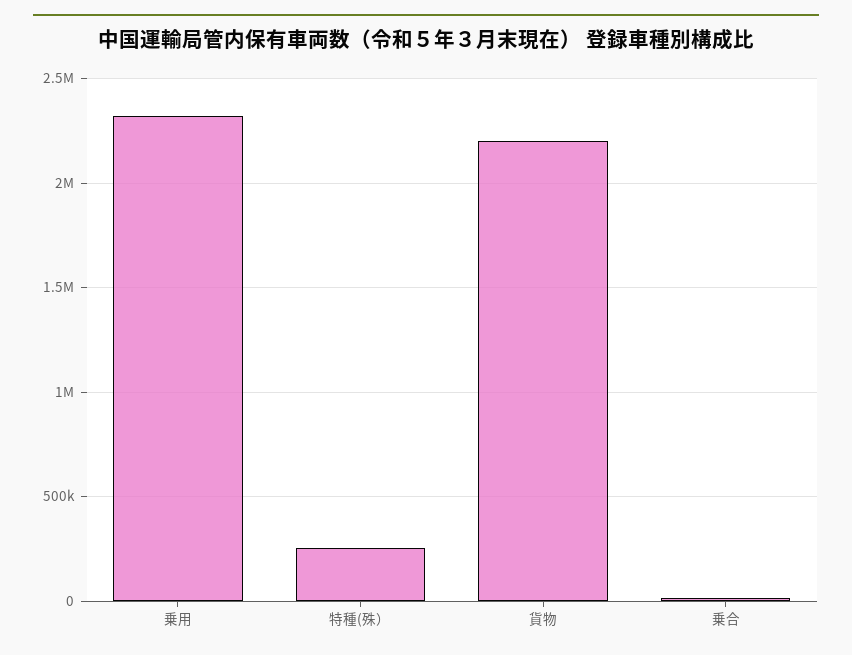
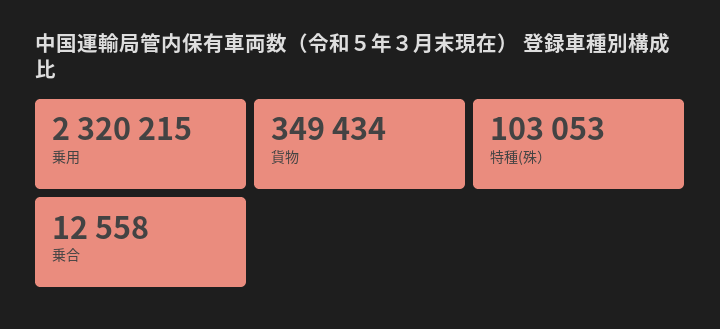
  {
    "乗用": 2320215,
-   "特種(殊）": 250000,
+   "特種(殊）": 103053,
-   "貨物": 2200000,
+   "貨物": 349434,
    "乗合": 12558
  }

